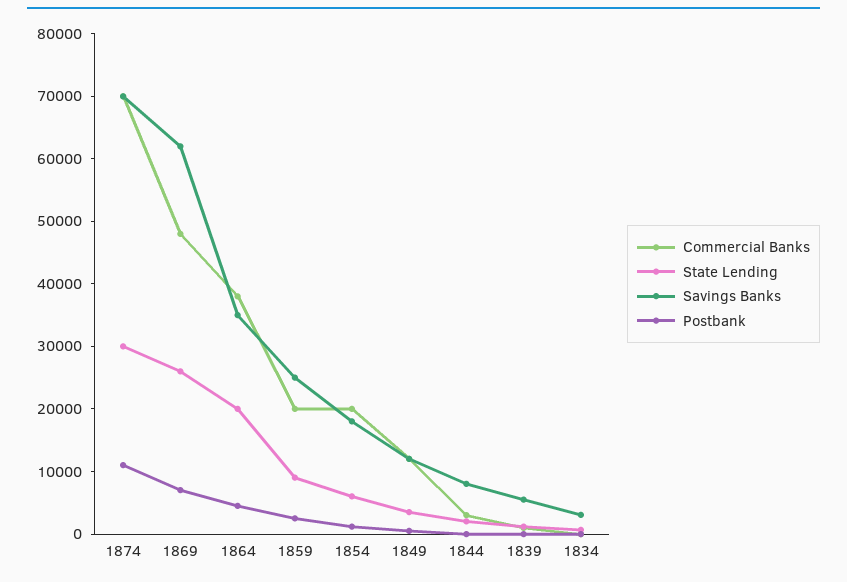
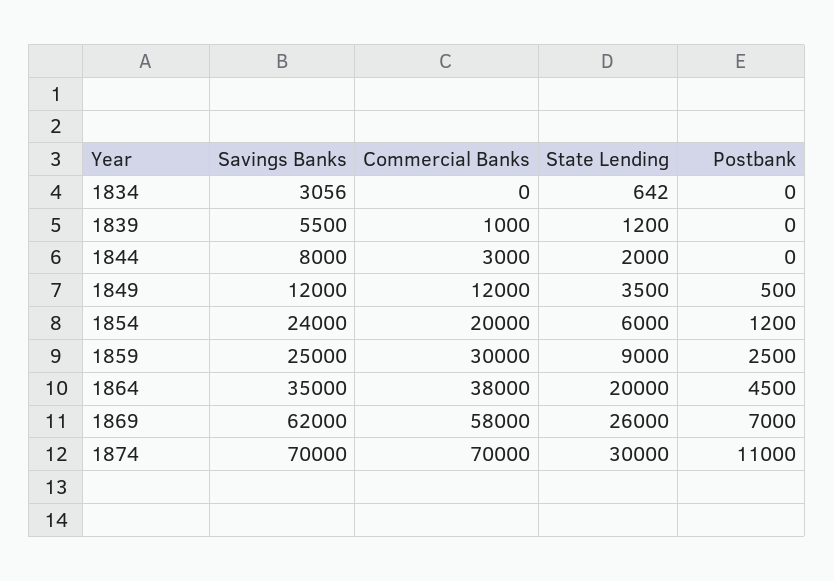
  {
    "Commercial Banks": {
      "1874": 70000,
-     "1869": 48000,
+     "1869": 58000,
      "1864": 38000,
-     "1859": 20000,
+     "1859": 30000,
      "1854": 20000,
      "1849": 12000,
      "1844": 3000,
      "1839": 1000,
      "1834": 0
    },
    "State Lending": {
      "1874": 30000,
      "1869": 26000,
      "1864": 20000,
      "1859": 9000,
      "1854": 6000,
      "1849": 3500,
      "1844": 2000,
      "1839": 1200,
      "1834": 642
    },
    "Savings Banks": {
      "1874": 70000,
      "1869": 62000,
      "1864": 35000,
      "1859": 25000,
-     "1854": 18000,
+     "1854": 24000,
      "1849": 12000,
      "1844": 8000,
      "1839": 5500,
      "1834": 3056
    },
    "Postbank": {
      "1874": 11000,
      "1869": 7000,
      "1864": 4500,
      "1859": 2500,
      "1854": 1200,
      "1849": 500,
      "1844": 0,
      "1839": 0,
      "1834": 0
    }
  }

